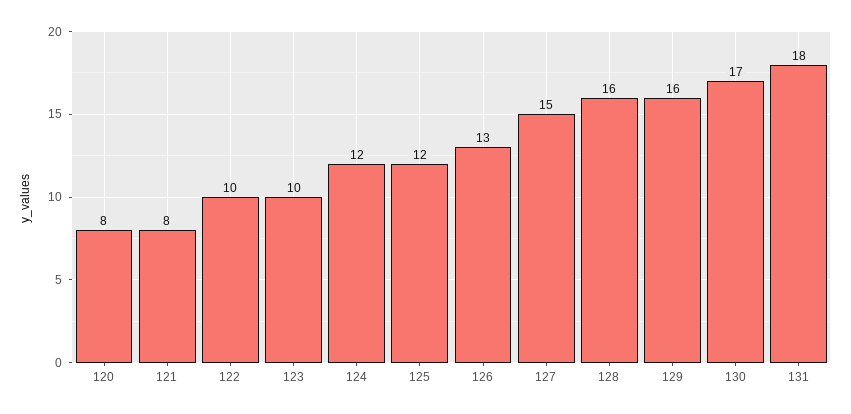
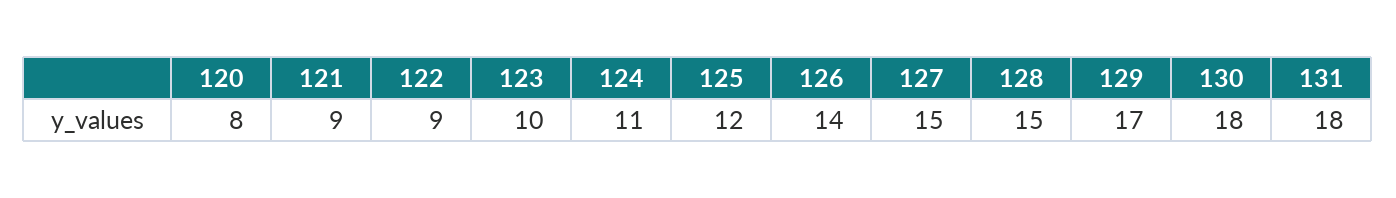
  {
    "120": 8,
-   "121": 8,
+   "121": 9,
-   "122": 10,
+   "122": 9,
    "123": 10,
-   "124": 12,
+   "124": 11,
    "125": 12,
-   "126": 13,
+   "126": 14,
    "127": 15,
-   "128": 16,
+   "128": 15,
-   "129": 16,
+   "129": 17,
-   "130": 17,
+   "130": 18,
    "131": 18
  }

